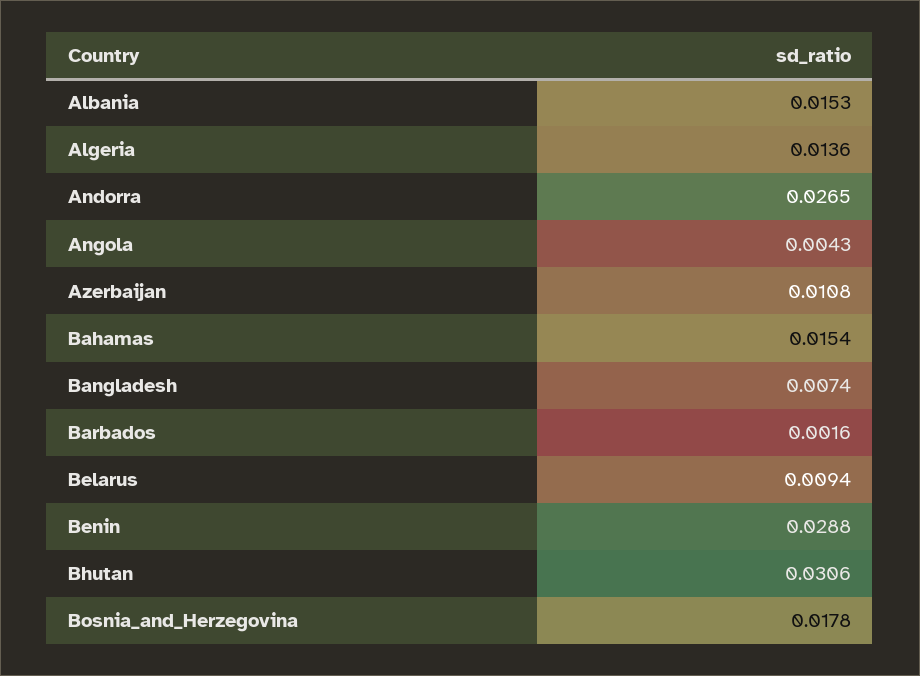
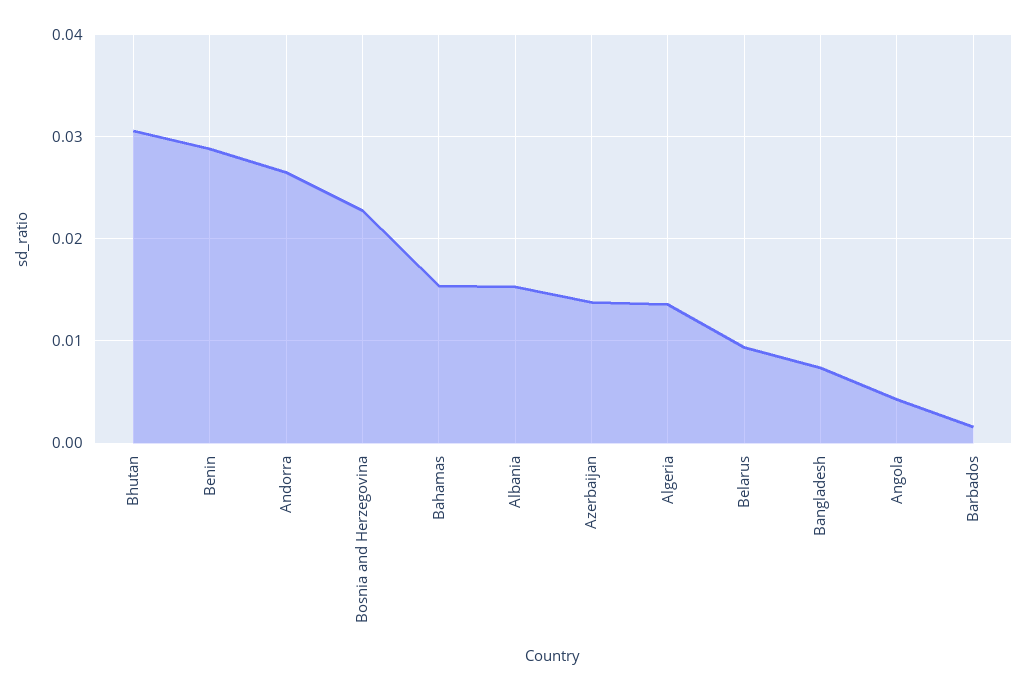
  {
    "Albania": 0.0153,
    "Algeria": 0.0136,
    "Andorra": 0.0265,
    "Angola": 0.0043,
-   "Azerbaijan": 0.0108,
+   "Azerbaijan": 0.014,
    "Bahamas": 0.0154,
    "Bangladesh": 0.0074,
    "Barbados": 0.0016,
    "Belarus": 0.0094,
    "Benin": 0.0288,
    "Bhutan": 0.0306,
-   "Bosnia_and_Herzegovina": 0.0178
+   "Bosnia_and_Herzegovina": 0.023
  }

